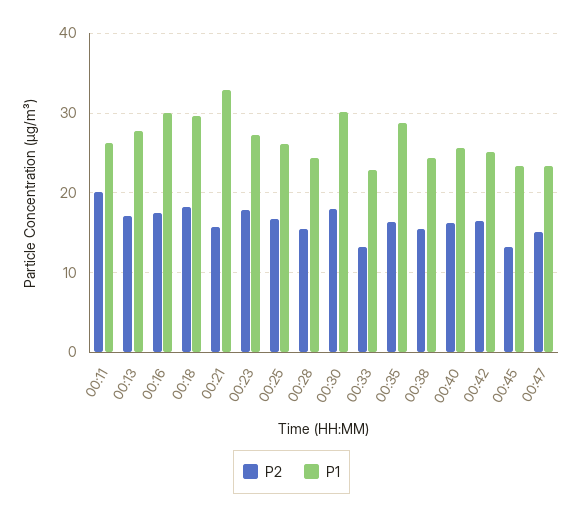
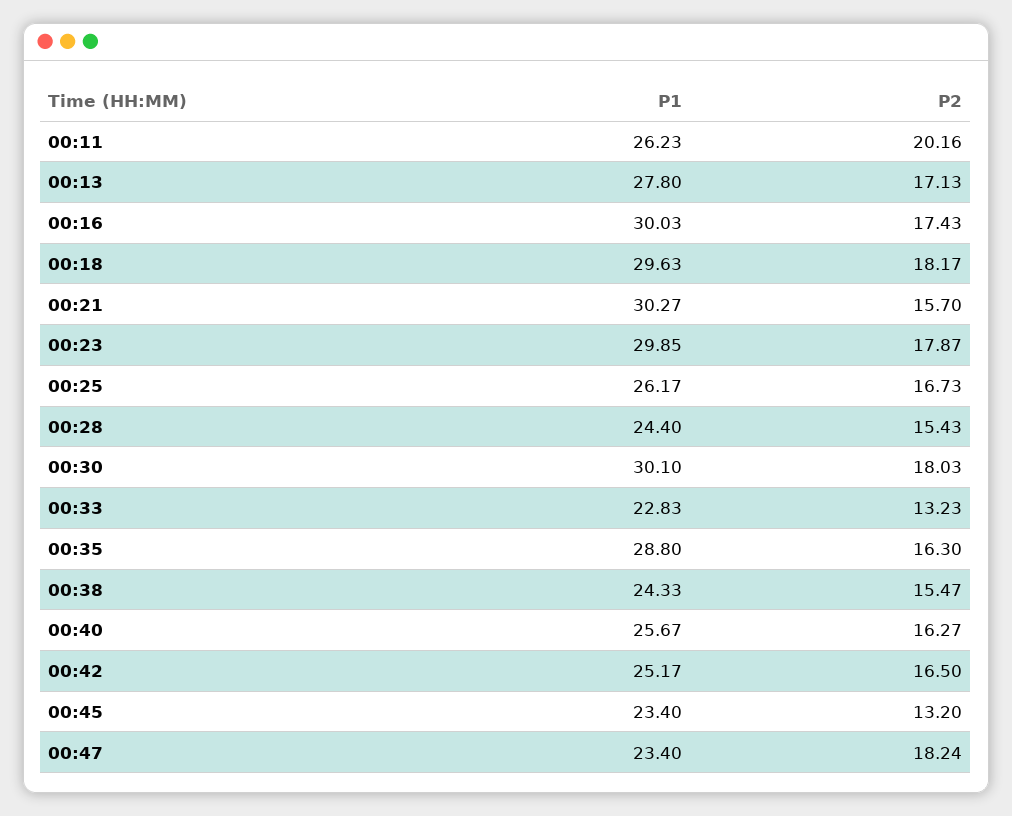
  {
    "P2": {
      "00:11": 20.16,
      "00:13": 17.13,
      "00:16": 17.43,
      "00:18": 18.17,
      "00:21": 15.7,
      "00:23": 17.87,
      "00:25": 16.73,
      "00:28": 15.43,
      "00:30": 18.03,
      "00:33": 13.23,
      "00:35": 16.3,
      "00:38": 15.47,
      "00:40": 16.27,
      "00:42": 16.5,
      "00:45": 13.2,
-     "00:47": 15
+     "00:47": 18.24
    },
    "P1": {
      "00:11": 26.23,
      "00:13": 27.8,
      "00:16": 30.03,
      "00:18": 29.63,
-     "00:21": 33,
+     "00:21": 30.27,
-     "00:23": 27,
+     "00:23": 29.85,
      "00:25": 26.17,
      "00:28": 24.4,
      "00:30": 30.1,
      "00:33": 22.83,
      "00:35": 28.8,
      "00:38": 24.33,
      "00:40": 25.67,
      "00:42": 25.17,
      "00:45": 23.4,
      "00:47": 23.4
    }
  }

